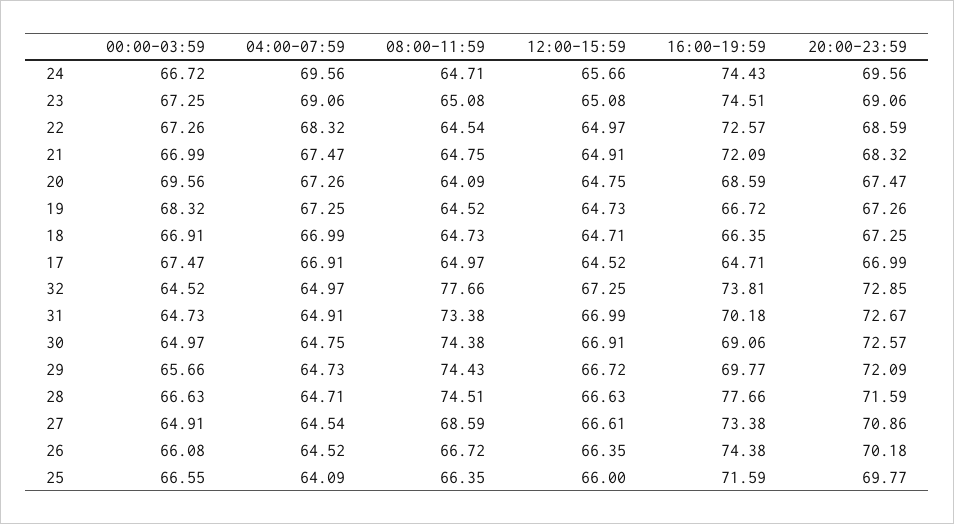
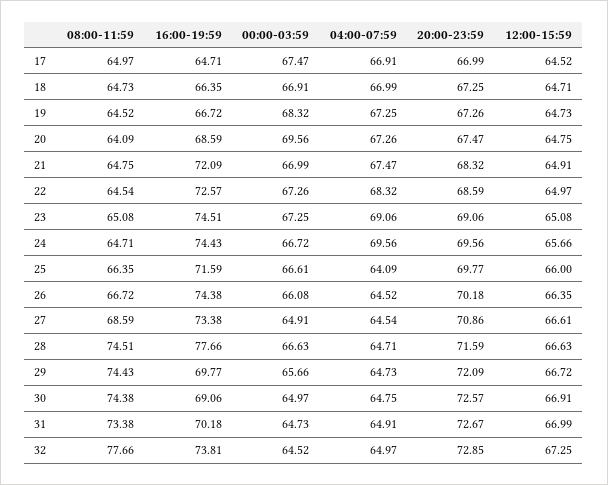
  {
    "00:00-03:59": {
      "24": 66.72,
      "23": 67.25,
      "22": 67.26,
      "21": 66.99,
      "20": 69.56,
      "19": 68.32,
      "18": 66.91,
      "17": 67.47,
      "32": 64.52,
      "31": 64.73,
      "30": 64.97,
      "29": 65.66,
      "28": 66.63,
      "27": 64.91,
      "26": 66.08,
-     "25": 66.55
+     "25": 66.61
    },
    "04:00-07:59": {
      "24": 69.56,
      "23": 69.06,
      "22": 68.32,
      "21": 67.47,
      "20": 67.26,
      "19": 67.25,
      "18": 66.99,
      "17": 66.91,
      "32": 64.97,
      "31": 64.91,
      "30": 64.75,
      "29": 64.73,
      "28": 64.71,
      "27": 64.54,
      "26": 64.52,
      "25": 64.09
    },
    "08:00-11:59": {
      "24": 64.71,
      "23": 65.08,
      "22": 64.54,
      "21": 64.75,
      "20": 64.09,
      "19": 64.52,
      "18": 64.73,
      "17": 64.97,
      "32": 77.66,
      "31": 73.38,
      "30": 74.38,
      "29": 74.43,
      "28": 74.51,
      "27": 68.59,
      "26": 66.72,
      "25": 66.35
    },
    "12:00-15:59": {
      "24": 65.66,
      "23": 65.08,
      "22": 64.97,
      "21": 64.91,
      "20": 64.75,
      "19": 64.73,
      "18": 64.71,
      "17": 64.52,
      "32": 67.25,
      "31": 66.99,
      "30": 66.91,
      "29": 66.72,
      "28": 66.63,
      "27": 66.61,
      "26": 66.35,
      "25": 66
    },
    "16:00-19:59": {
      "24": 74.43,
      "23": 74.51,
      "22": 72.57,
      "21": 72.09,
      "20": 68.59,
      "19": 66.72,
      "18": 66.35,
      "17": 64.71,
      "32": 73.81,
      "31": 70.18,
      "30": 69.06,
      "29": 69.77,
      "28": 77.66,
      "27": 73.38,
      "26": 74.38,
      "25": 71.59
    },
    "20:00-23:59": {
      "24": 69.56,
      "23": 69.06,
      "22": 68.59,
      "21": 68.32,
      "20": 67.47,
      "19": 67.26,
      "18": 67.25,
      "17": 66.99,
      "32": 72.85,
      "31": 72.67,
      "30": 72.57,
      "29": 72.09,
      "28": 71.59,
      "27": 70.86,
      "26": 70.18,
      "25": 69.77
    }
  }

